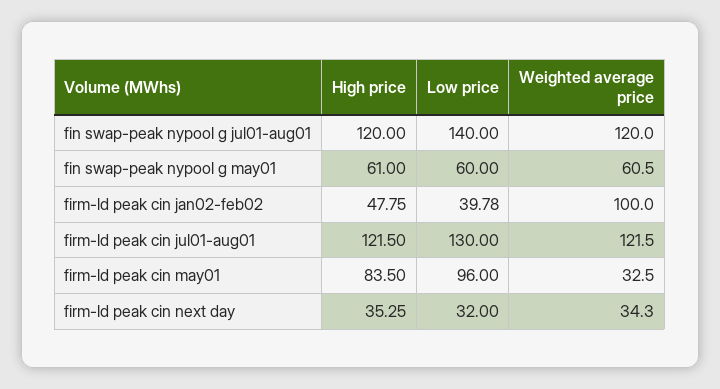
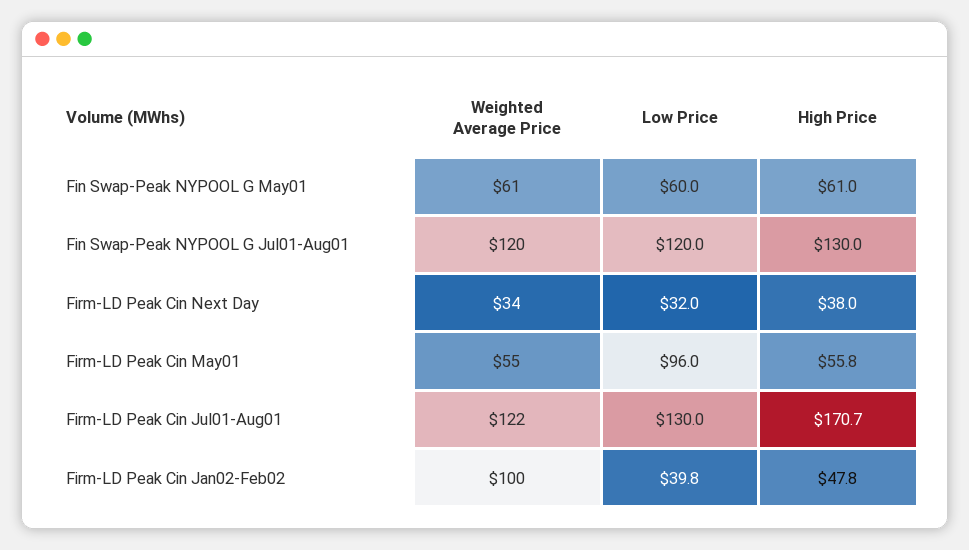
  {
    "High price": {
-     "fin swap-peak nypool g jul01-aug01": 120,
+     "fin swap-peak nypool g jul01-aug01": 130,
      "fin swap-peak nypool g may01": 61,
      "firm-ld peak cin jan02-feb02": 47.75,
-     "firm-ld peak cin jul01-aug01": 121.5,
+     "firm-ld peak cin jul01-aug01": 170.7,
-     "firm-ld peak cin may01": 83.5,
+     "firm-ld peak cin may01": 55.8,
-     "firm-ld peak cin next day": 35.25
+     "firm-ld peak cin next day": 38
    },
    "Low price": {
-     "fin swap-peak nypool g jul01-aug01": 140,
+     "fin swap-peak nypool g jul01-aug01": 120,
      "fin swap-peak nypool g may01": 60,
      "firm-ld peak cin jan02-feb02": 39.78,
      "firm-ld peak cin jul01-aug01": 130,
      "firm-ld peak cin may01": 96,
      "firm-ld peak cin next day": 32
    },
    "Weighted average price": {
      "fin swap-peak nypool g jul01-aug01": 120,
      "fin swap-peak nypool g may01": 60.5,
      "firm-ld peak cin jan02-feb02": 100,
      "firm-ld peak cin jul01-aug01": 121.5,
-     "firm-ld peak cin may01": 32.5,
+     "firm-ld peak cin may01": 55,
      "firm-ld peak cin next day": 34.3
    }
  }

